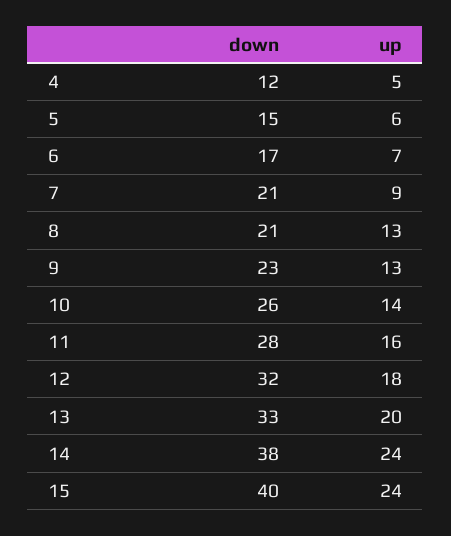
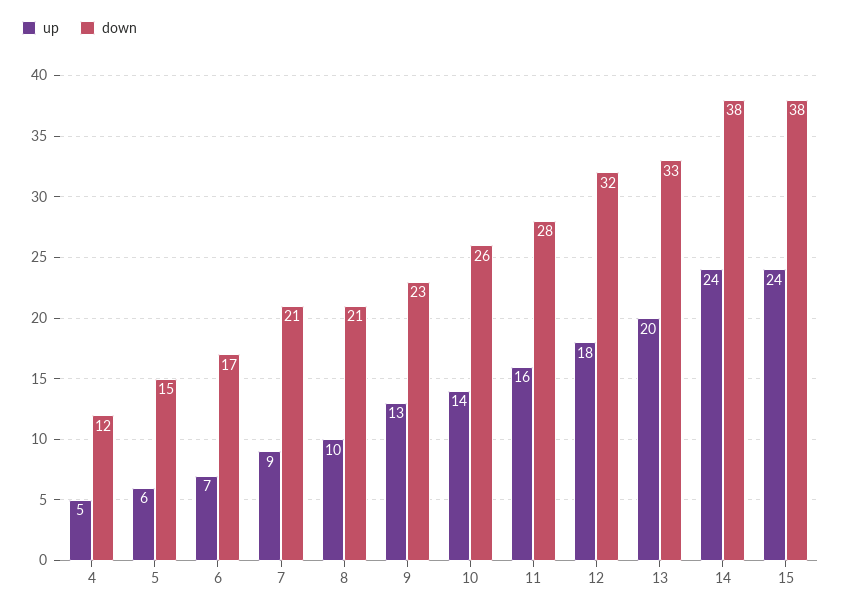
  {
    "down": {
      "4": 12,
      "5": 15,
      "6": 17,
      "7": 21,
      "8": 21,
      "9": 23,
      "10": 26,
      "11": 28,
      "12": 32,
      "13": 33,
      "14": 38,
-     "15": 40
+     "15": 38
    },
    "up": {
      "4": 5,
      "5": 6,
      "6": 7,
      "7": 9,
-     "8": 13,
+     "8": 10,
      "9": 13,
      "10": 14,
      "11": 16,
      "12": 18,
      "13": 20,
      "14": 24,
      "15": 24
    }
  }

